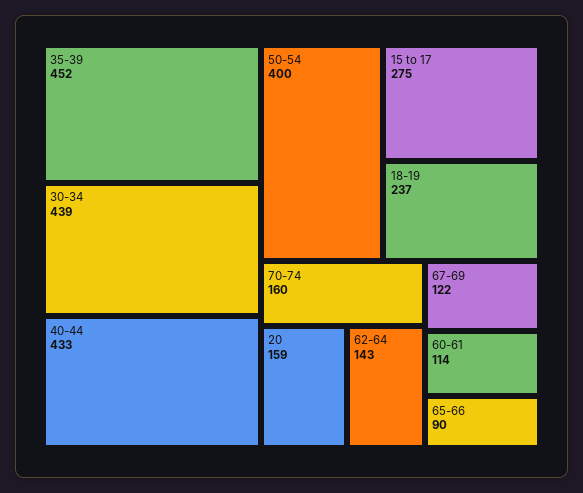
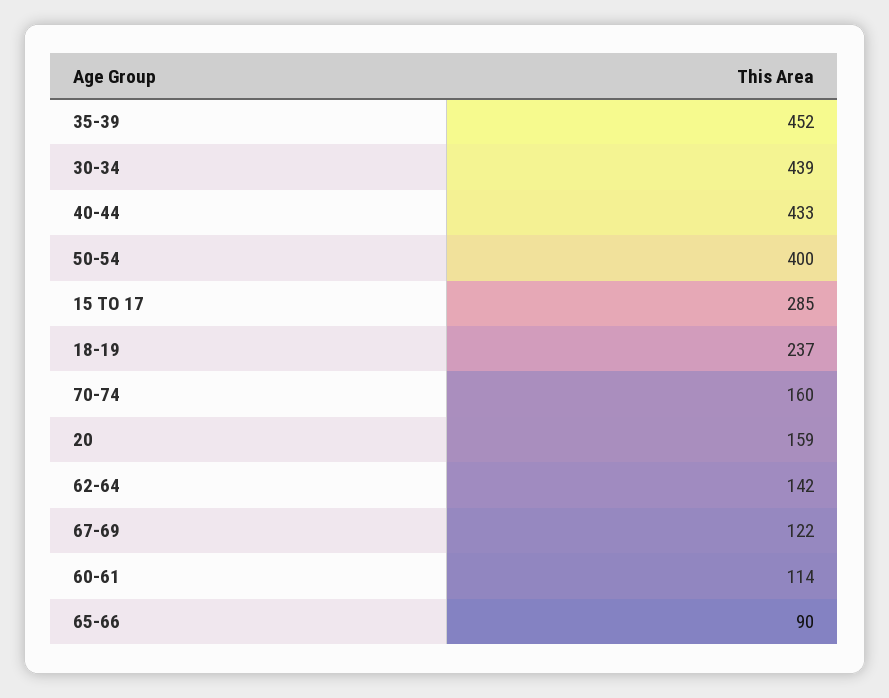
  {
    "35-39": 452,
    "30-34": 439,
    "40-44": 433,
    "50-54": 400,
-   "15 to 17": 275,
+   "15 to 17": 285,
    "18-19": 237,
    "70-74": 160,
    "20": 159,
-   "62-64": 143,
+   "62-64": 142,
    "67-69": 122,
    "60-61": 114,
    "65-66": 90
  }

